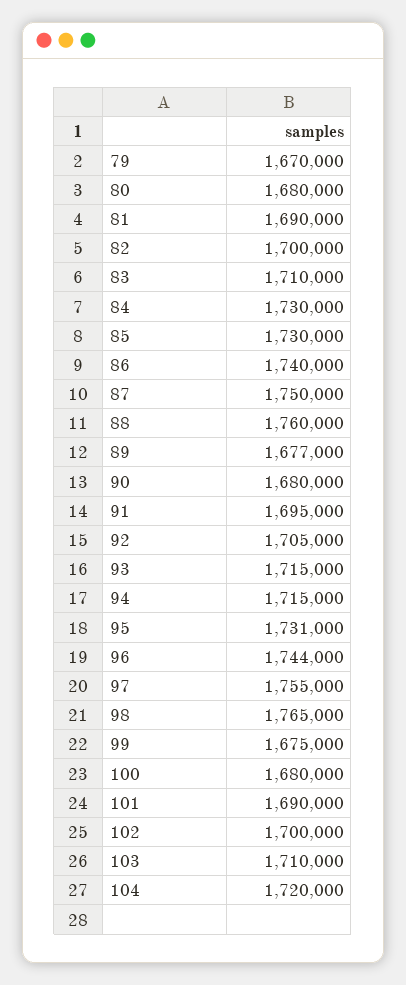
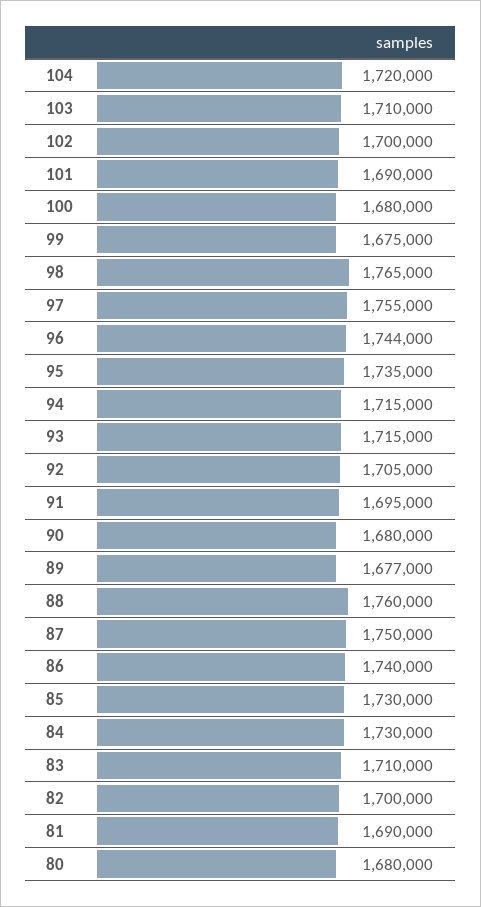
  {
-   "79": 1670000,
    "80": 1680000,
    "81": 1690000,
    "82": 1700000,
    "83": 1710000,
    "84": 1730000,
    "85": 1730000,
    "86": 1740000,
    "87": 1750000,
    "88": 1760000,
    "89": 1677000,
    "90": 1680000,
    "91": 1695000,
    "92": 1705000,
    "93": 1715000,
    "94": 1715000,
-   "95": 1731000,
+   "95": 1735000,
    "96": 1744000,
    "97": 1755000,
    "98": 1765000,
    "99": 1675000,
    "100": 1680000,
    "101": 1690000,
    "102": 1700000,
    "103": 1710000,
    "104": 1720000
  }

